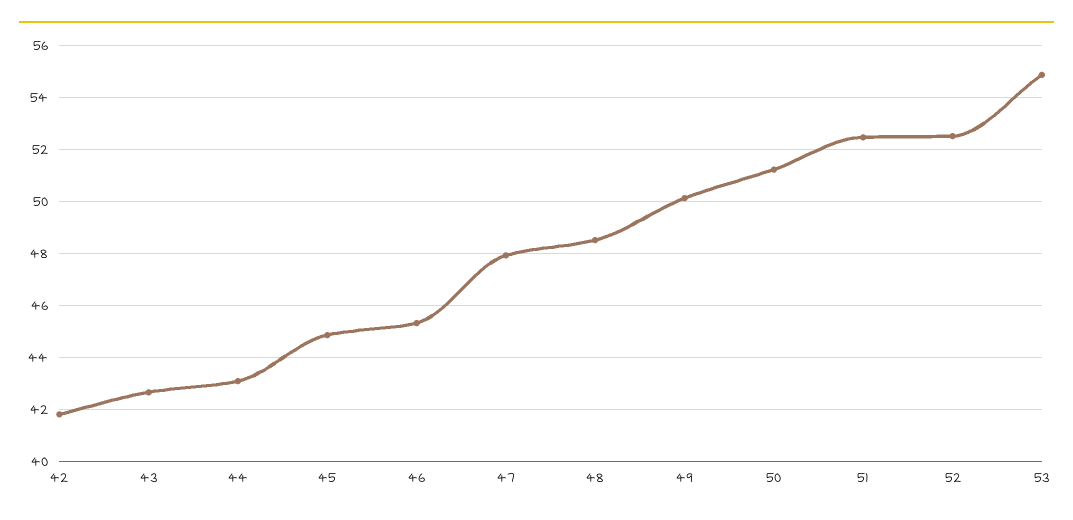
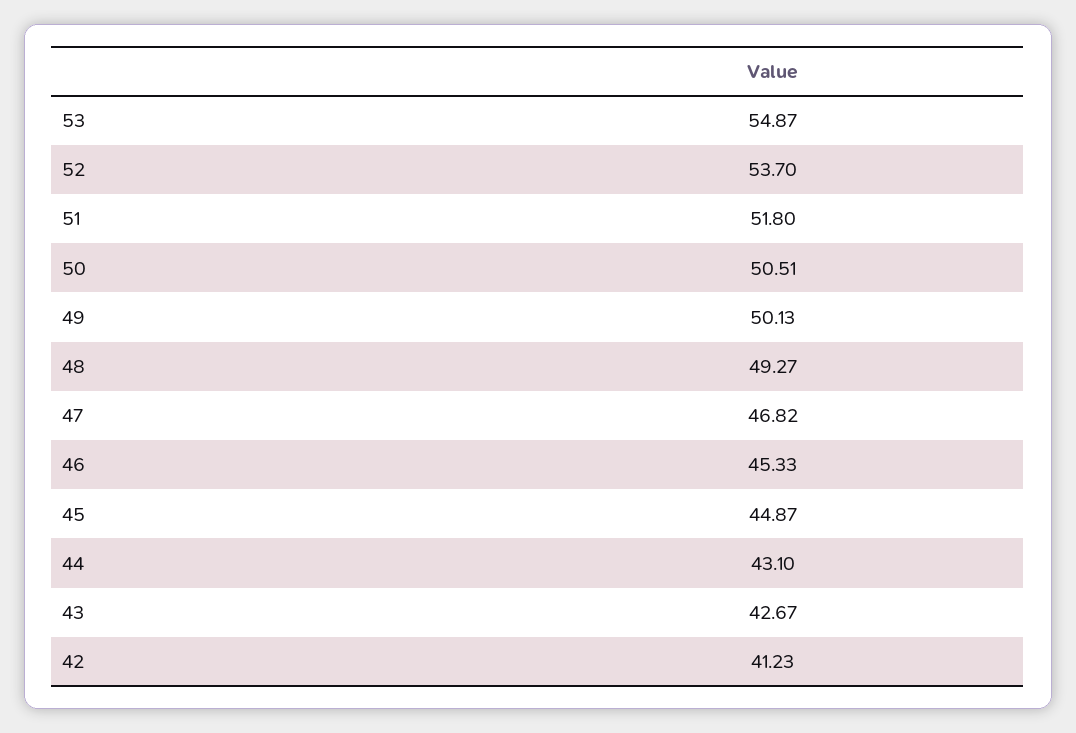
  {
-   "42": 41.75,
+   "42": 41.23,
    "43": 42.67,
    "44": 43.1,
    "45": 44.87,
    "46": 45.33,
-   "47": 48,
+   "47": 46.82,
-   "48": 48.5,
+   "48": 49.27,
    "49": 50.13,
-   "50": 51.25,
+   "50": 50.51,
-   "51": 52.5,
+   "51": 51.8,
-   "52": 52.5,
+   "52": 53.7,
    "53": 54.87
  }

